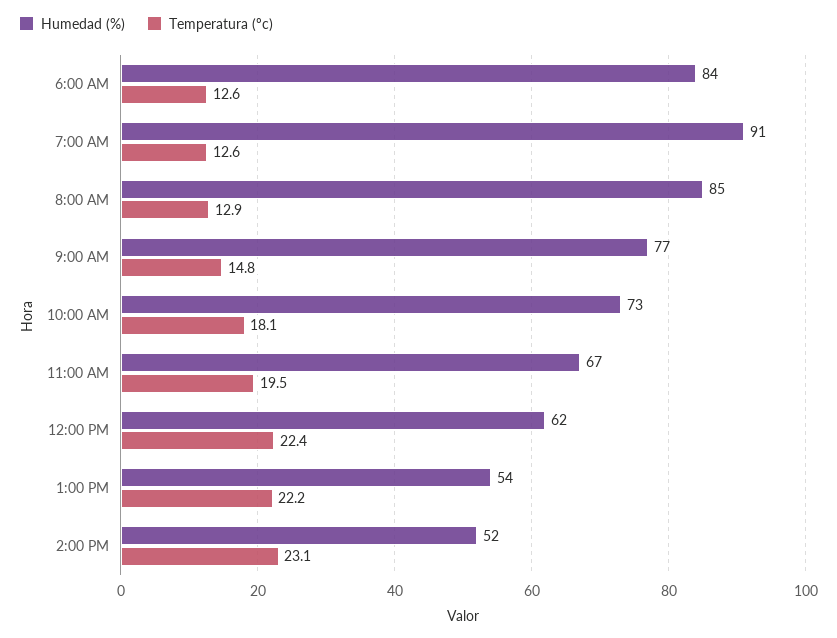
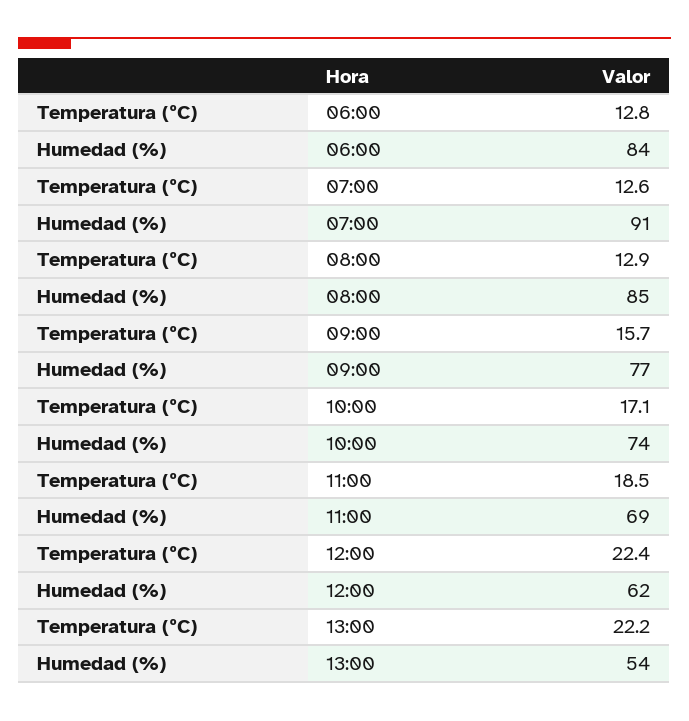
  {
    "Humedad (%)": {
      "6:00 AM": 84,
      "7:00 AM": 91,
      "8:00 AM": 85,
      "9:00 AM": 77,
-     "10:00 AM": 73,
+     "10:00 AM": 74,
-     "11:00 AM": 67,
+     "11:00 AM": 69,
      "12:00 PM": 62,
-     "1:00 PM": 54,
+     "1:00 PM": 54
-     "2:00 PM": 52
    },
    "Temperatura (ºc)": {
-     "6:00 AM": 12.6,
+     "6:00 AM": 12.8,
      "7:00 AM": 12.6,
      "8:00 AM": 12.9,
-     "9:00 AM": 14.8,
+     "9:00 AM": 15.7,
-     "10:00 AM": 18.1,
+     "10:00 AM": 17.1,
-     "11:00 AM": 19.5,
+     "11:00 AM": 18.5,
      "12:00 PM": 22.4,
-     "1:00 PM": 22.2,
+     "1:00 PM": 22.2
-     "2:00 PM": 23.1
    }
  }

